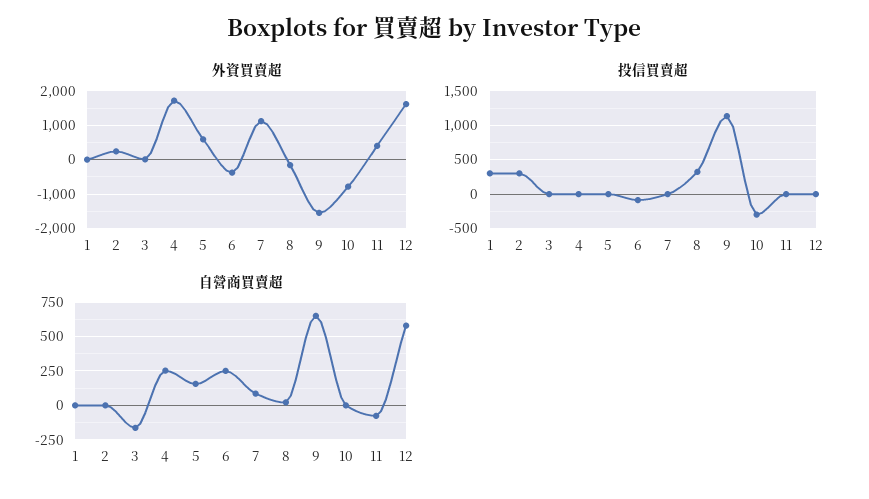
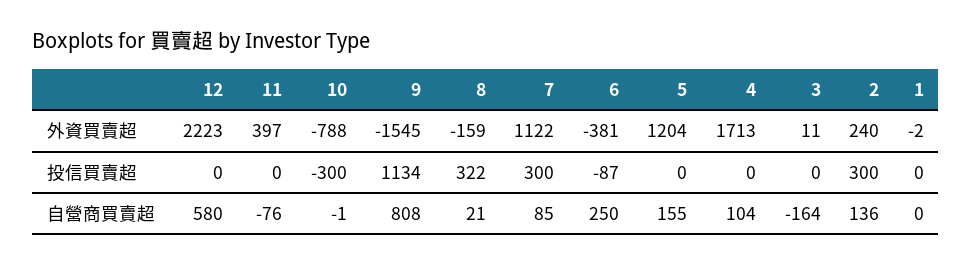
  {
    "外資買賣超": {
      "1": -2,
      "2": 240,
      "3": 11,
      "4": 1713,
-     "5": 600,
+     "5": 1204,
      "6": -381,
      "7": 1122,
      "8": -159,
      "9": -1545,
      "10": -788,
      "11": 397,
-     "12": 1600
+     "12": 2223
    },
    "投信買賣超": {
-     "1": 300,
+     "1": 0,
      "2": 300,
      "3": 0,
      "4": 0,
      "5": 0,
      "6": -87,
-     "7": 0,
+     "7": 300,
      "8": 322,
      "9": 1134,
      "10": -300,
      "11": 0,
      "12": 0
    },
    "自營商買賣超": {
      "1": 0,
-     "2": 0,
+     "2": 136,
      "3": -164,
-     "4": 250,
+     "4": 104,
      "5": 155,
      "6": 250,
      "7": 85,
      "8": 21,
-     "9": 650,
+     "9": 808,
      "10": -1,
      "11": -76,
      "12": 580
    }
  }

